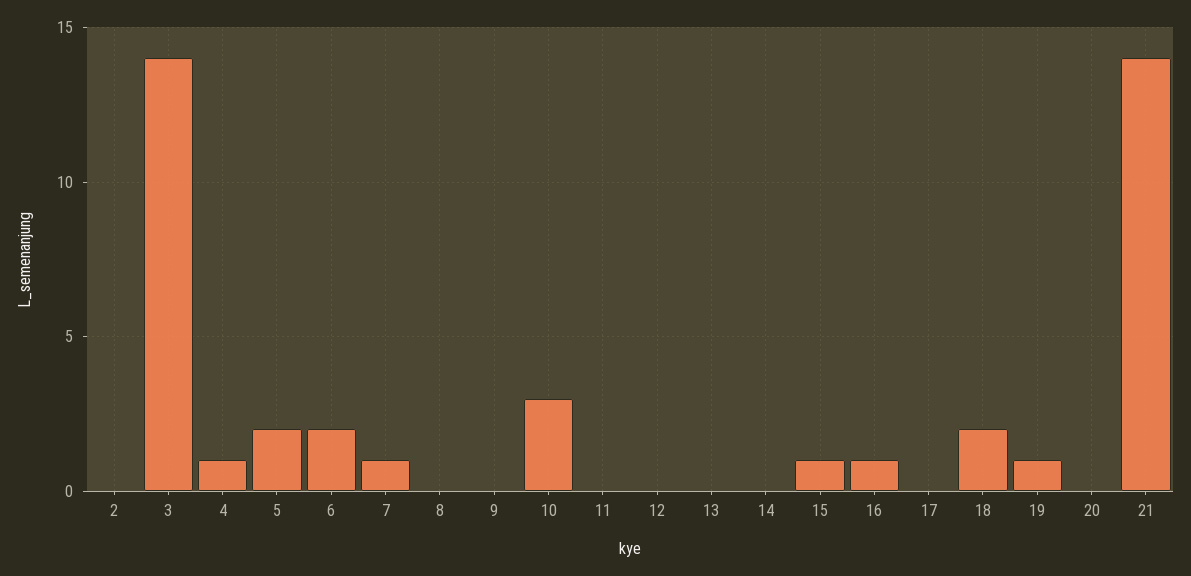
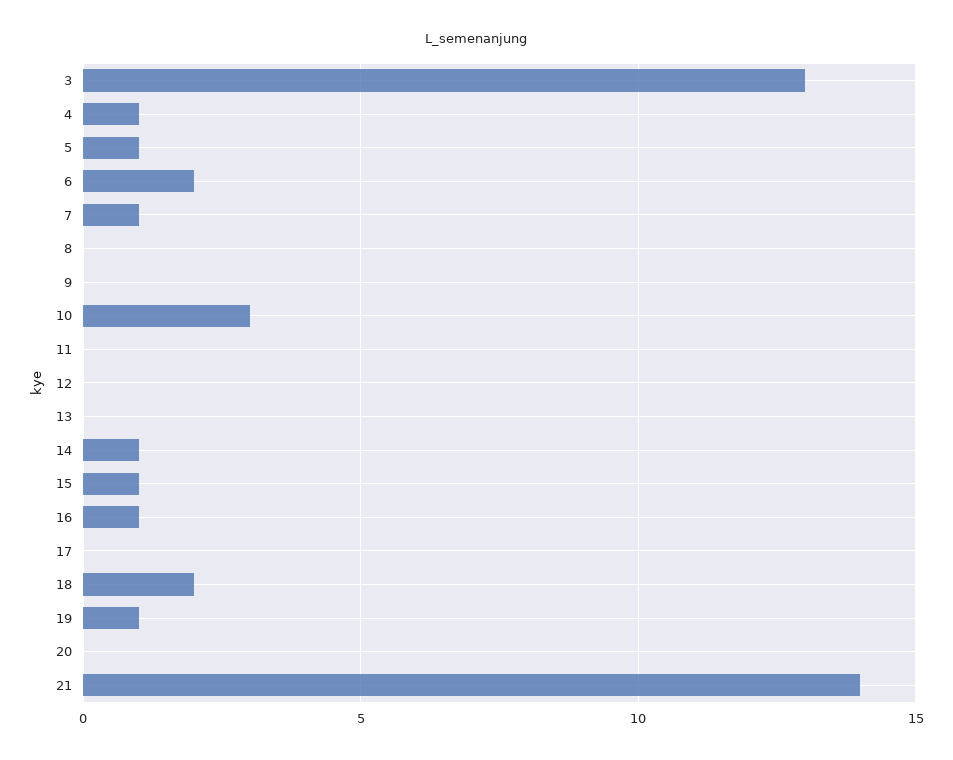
  {
-   "2": 0,
-   "3": 14,
+   "3": 13,
    "4": 1,
-   "5": 2,
+   "5": 1,
    "6": 2,
    "7": 1,
    "8": 0,
    "9": 0,
    "10": 3,
    "11": 0,
    "12": 0,
    "13": 0,
-   "14": 0,
+   "14": 1,
    "15": 1,
    "16": 1,
    "17": 0,
    "18": 2,
    "19": 1,
    "20": 0,
    "21": 14
  }

